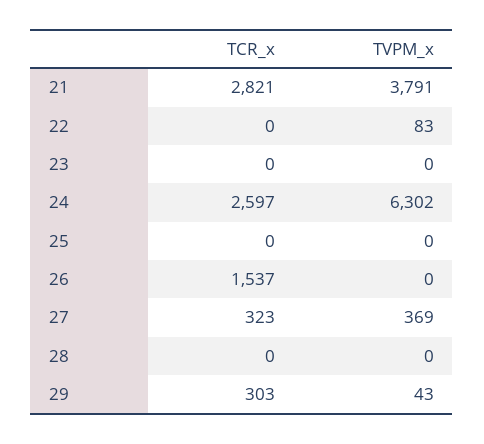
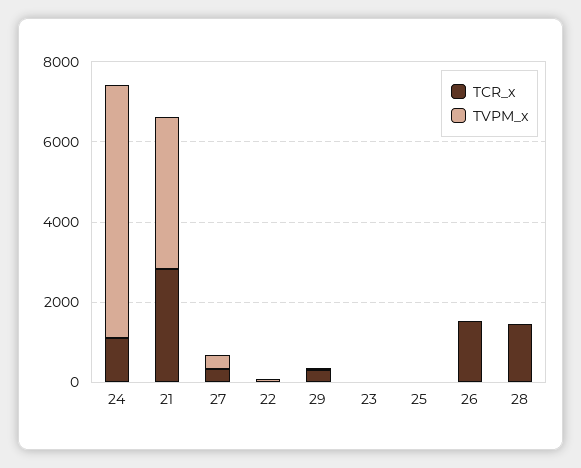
  {
    "TCR_x": {
      "21": 2821,
      "22": 0,
      "23": 0,
-     "24": 2597,
+     "24": 1000,
      "25": 0,
      "26": 1537,
      "27": 323,
-     "28": 0,
+     "28": 1500,
      "29": 303
    },
    "TVPM_x": {
      "21": 3791,
      "22": 83,
      "23": 0,
      "24": 6302,
      "25": 0,
      "26": 0,
      "27": 369,
      "28": 0,
      "29": 43
    }
  }

